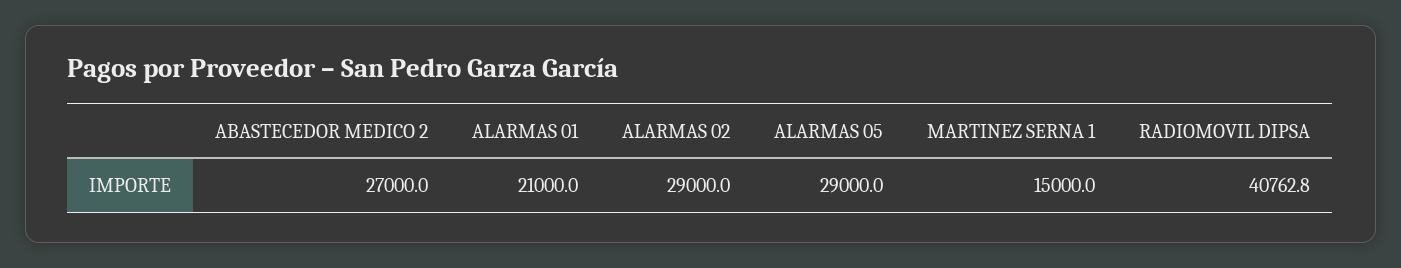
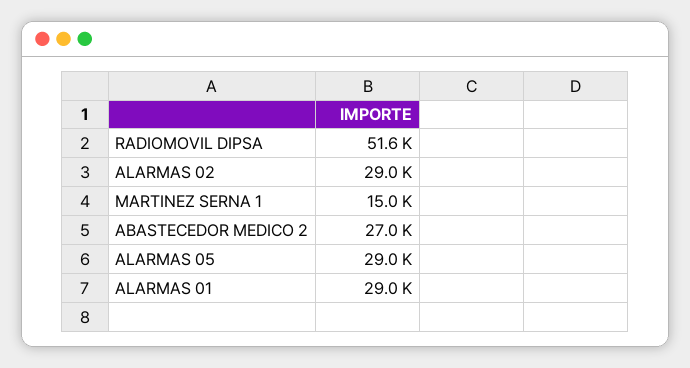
  {
    "ABASTECEDOR MEDICO 2": 27000,
-   "ALARMAS 01": 21000,
+   "ALARMAS 01": 29000,
    "ALARMAS 02": 29000,
    "ALARMAS 05": 29000,
    "MARTINEZ SERNA 1": 15000,
-   "RADIOMOVIL DIPSA": 40762.8
+   "RADIOMOVIL DIPSA": 51600
  }

